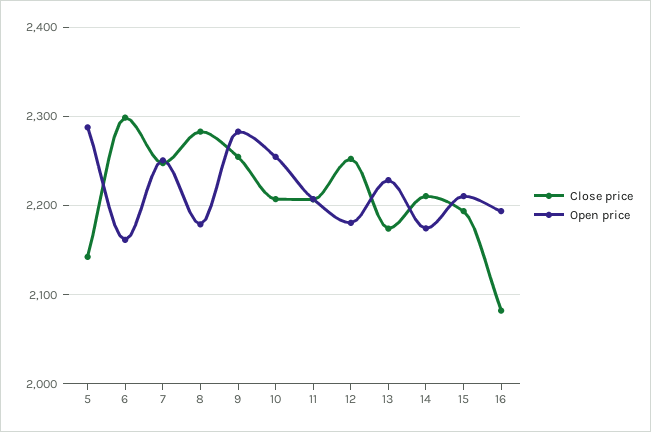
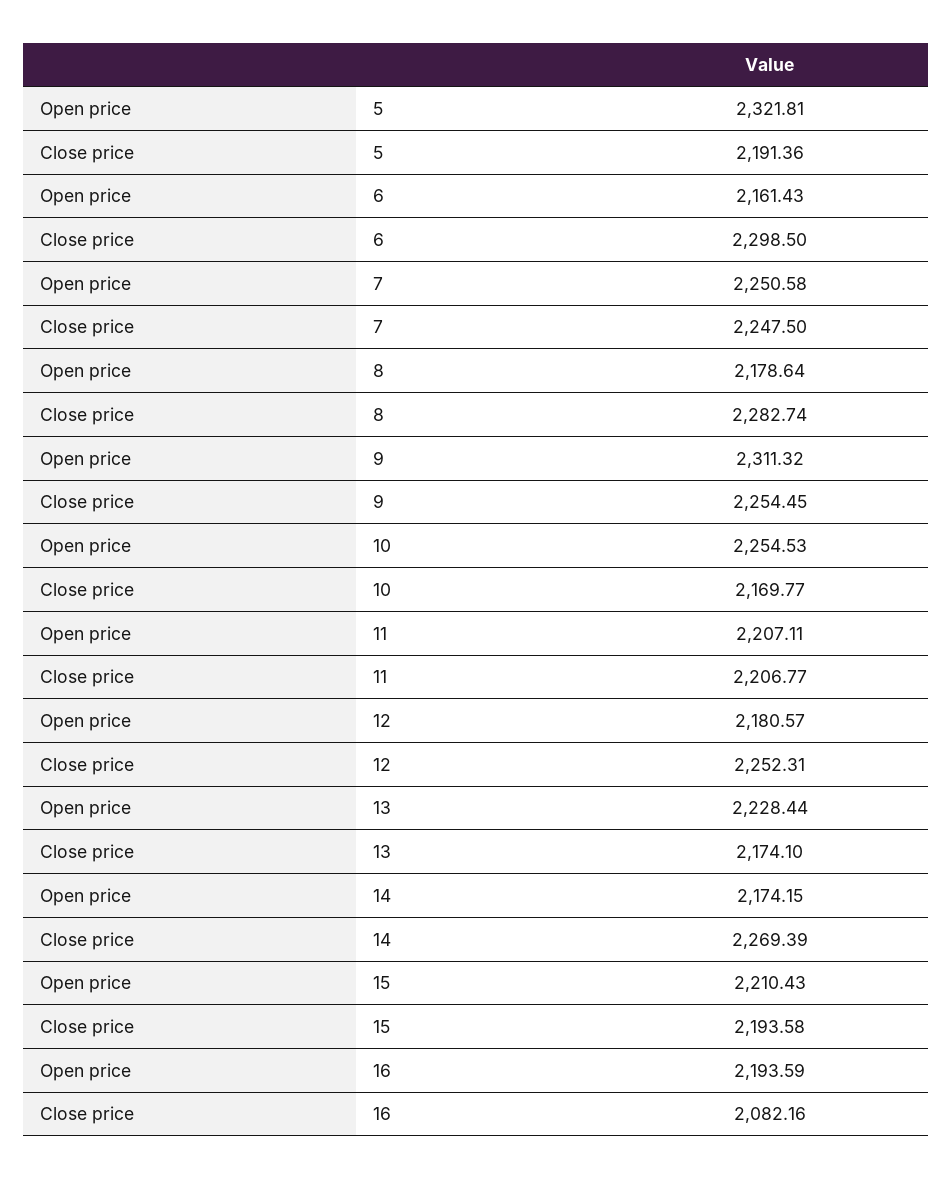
  {
    "Close price": {
-     "5": 2140,
+     "5": 2191.36,
      "6": 2298.5,
      "7": 2247.5,
      "8": 2282.74,
      "9": 2254.45,
-     "10": 2210,
+     "10": 2169.77,
      "11": 2206.77,
      "12": 2252.31,
      "13": 2174.1,
-     "14": 2210,
+     "14": 2269.39,
      "15": 2193.58,
      "16": 2082.16
    },
    "Open price": {
-     "5": 2290,
+     "5": 2321.81,
      "6": 2161.43,
      "7": 2250.58,
      "8": 2178.64,
-     "9": 2280,
+     "9": 2311.32,
      "10": 2254.53,
      "11": 2207.11,
      "12": 2180.57,
      "13": 2228.44,
      "14": 2174.15,
      "15": 2210.43,
      "16": 2193.59
    }
  }

